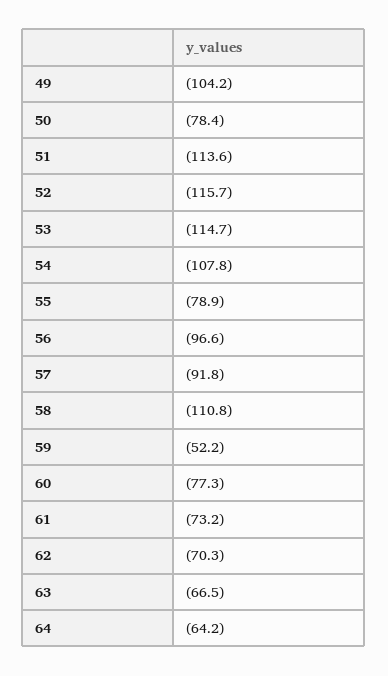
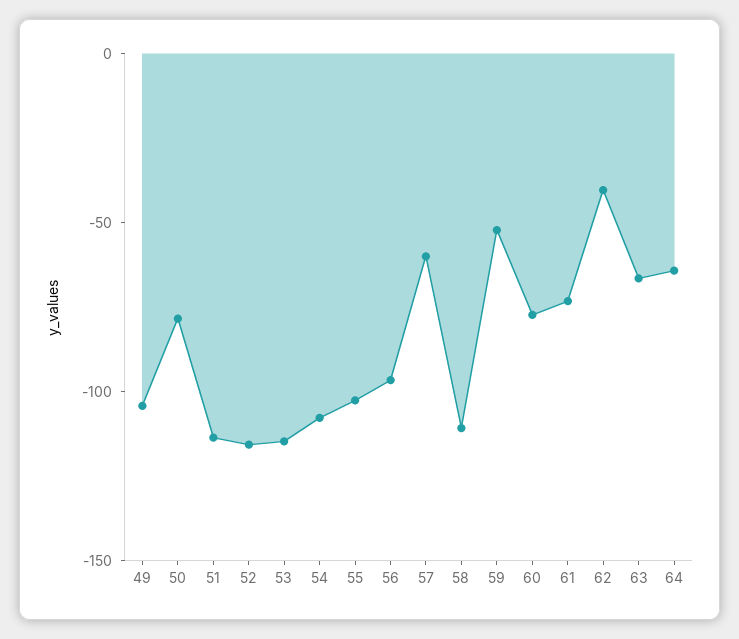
  {
    "49": -104.2,
    "50": -78.4,
    "51": -113.6,
    "52": -115.7,
    "53": -114.7,
    "54": -107.8,
-   "55": -78.9,
+   "55": -100,
    "56": -96.6,
-   "57": -91.8,
+   "57": -60,
    "58": -110.8,
    "59": -52.2,
    "60": -77.3,
    "61": -73.2,
-   "62": -70.3,
+   "62": -40,
    "63": -66.5,
    "64": -64.2
  }

